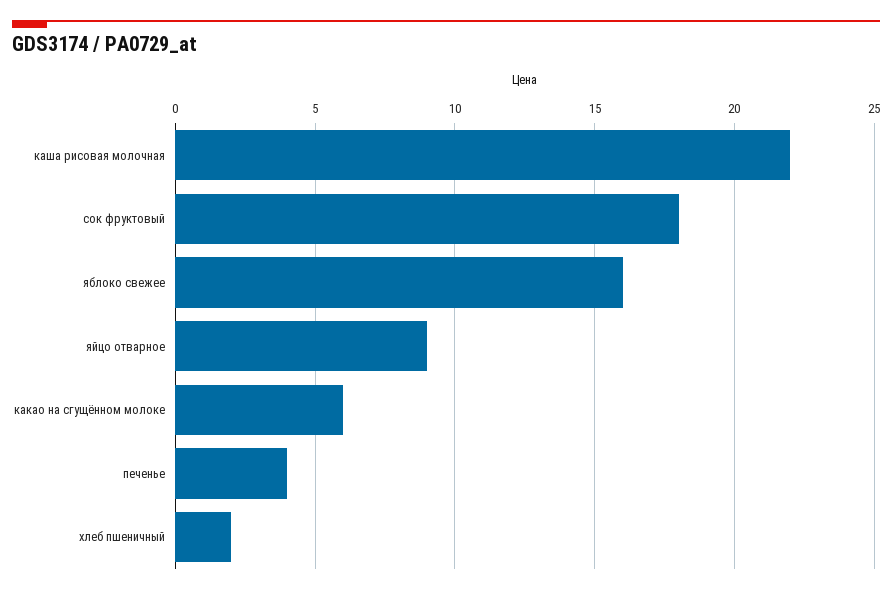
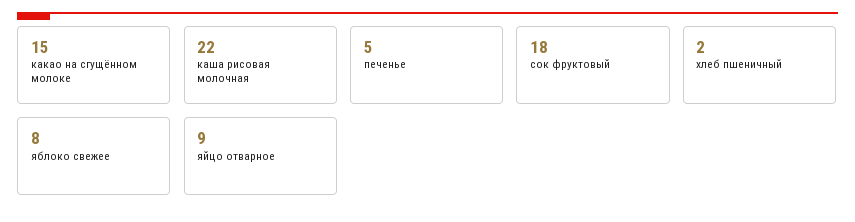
  {
    "каша рисовая молочная": 22,
    "сок фруктовый": 18,
-   "яблоко свежее": 16,
+   "яблоко свежее": 8,
    "яйцо отварное": 9,
-   "какао на сгущённом молоке": 6,
+   "какао на сгущённом молоке": 15,
-   "печенье": 4,
+   "печенье": 5,
    "хлеб пшеничный": 2
  }

